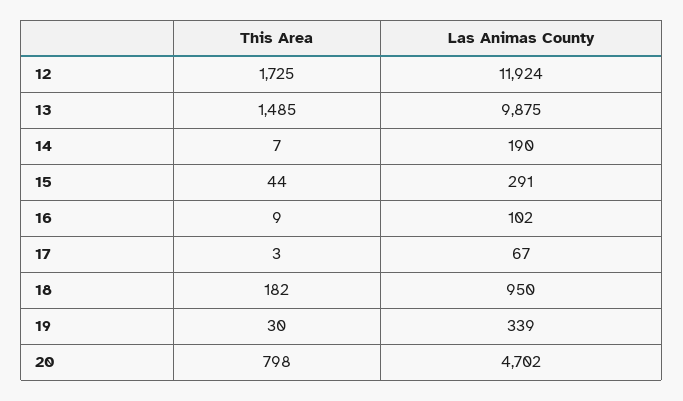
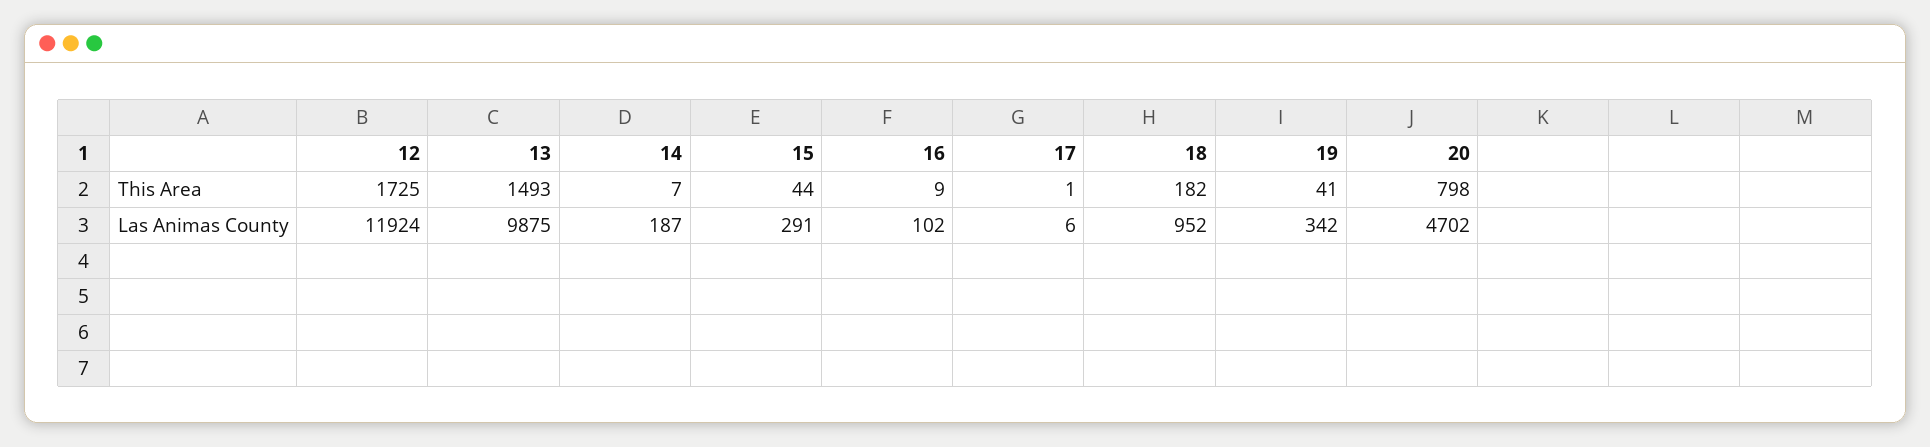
  {
    "This Area": {
      "12": 1725,
-     "13": 1485,
+     "13": 1493,
      "14": 7,
      "15": 44,
      "16": 9,
-     "17": 3,
+     "17": 1,
      "18": 182,
-     "19": 30,
+     "19": 41,
      "20": 798
    },
    "Las Animas County": {
      "12": 11924,
      "13": 9875,
-     "14": 190,
+     "14": 187,
      "15": 291,
      "16": 102,
-     "17": 67,
+     "17": 6,
-     "18": 950,
+     "18": 952,
-     "19": 339,
+     "19": 342,
      "20": 4702
    }
  }

